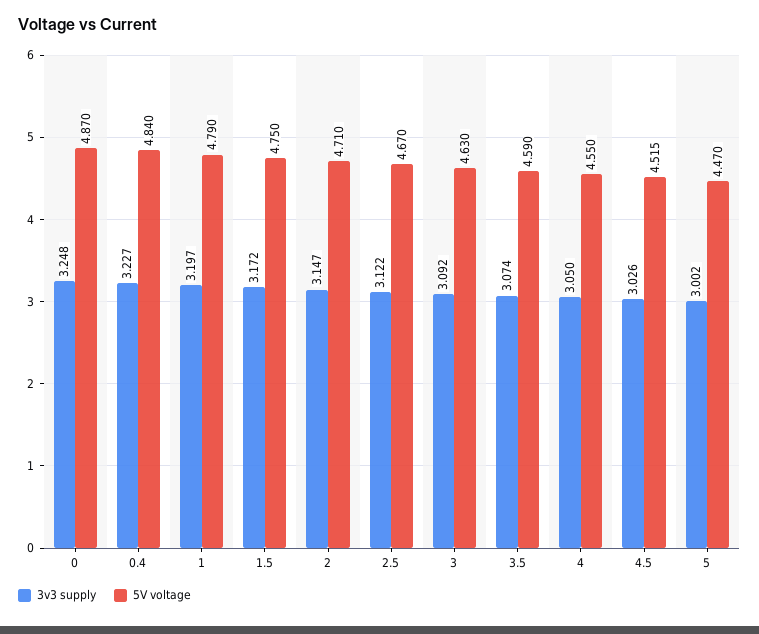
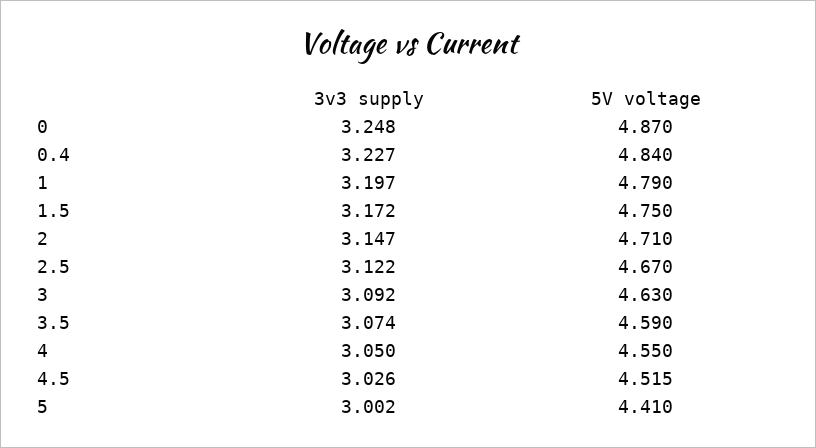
  {
    "3v3 supply": {
      "0": 3.248,
      "0.4": 3.227,
      "1": 3.197,
      "1.5": 3.172,
      "2": 3.147,
      "2.5": 3.122,
      "3": 3.092,
      "3.5": 3.074,
      "4": 3.05,
      "4.5": 3.026,
      "5": 3.002
    },
    "5V voltage": {
      "0": 4.87,
      "0.4": 4.84,
      "1": 4.79,
      "1.5": 4.75,
      "2": 4.71,
      "2.5": 4.67,
      "3": 4.63,
      "3.5": 4.59,
      "4": 4.55,
      "4.5": 4.515,
-     "5": 4.47
+     "5": 4.41
    }
  }

